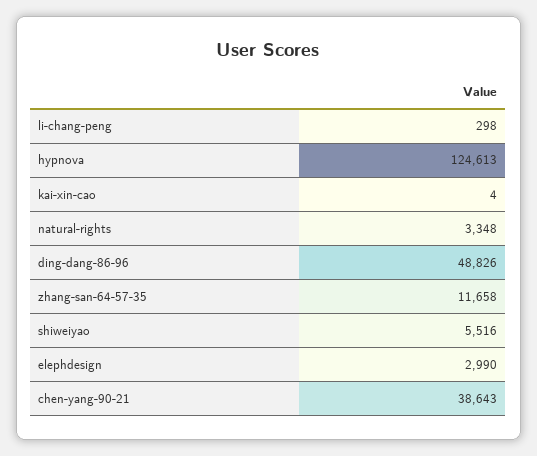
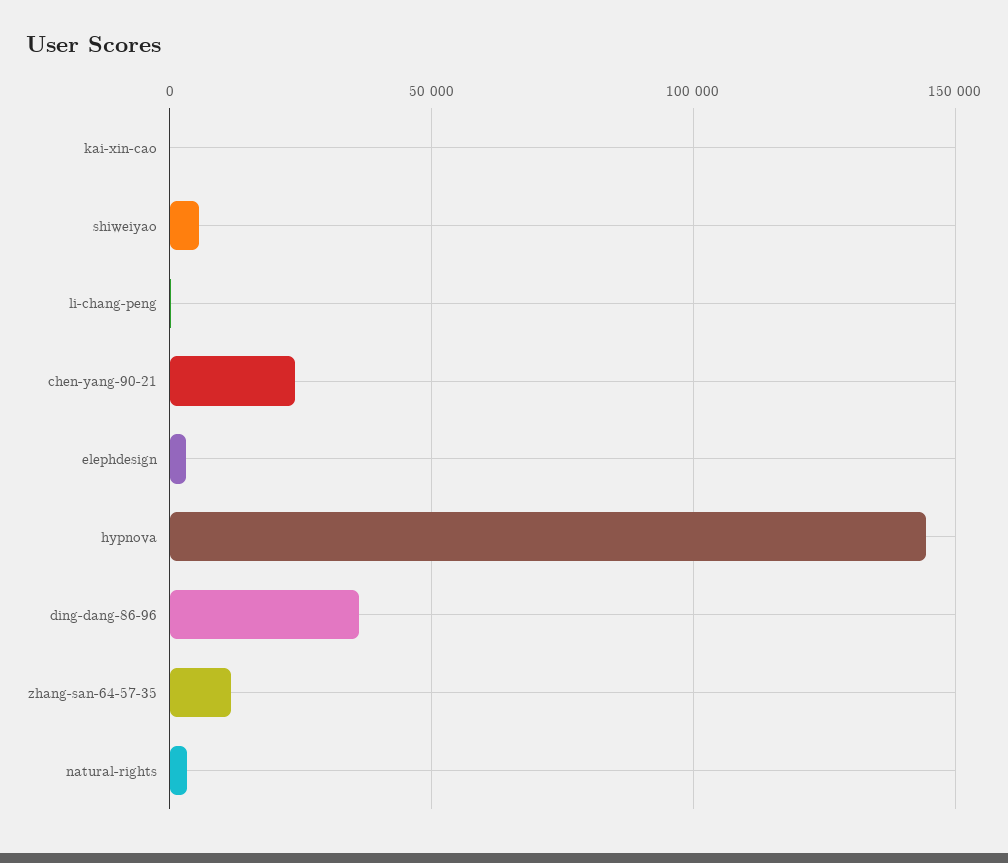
  {
    "li-chang-peng": 298,
-   "hypnova": 124613,
+   "hypnova": 145000,
    "kai-xin-cao": 4,
    "natural-rights": 3348,
-   "ding-dang-86-96": 48826,
+   "ding-dang-86-96": 35000,
    "zhang-san-64-57-35": 11658,
    "shiweiyao": 5516,
    "elephdesign": 2990,
-   "chen-yang-90-21": 38643
+   "chen-yang-90-21": 25000
  }

